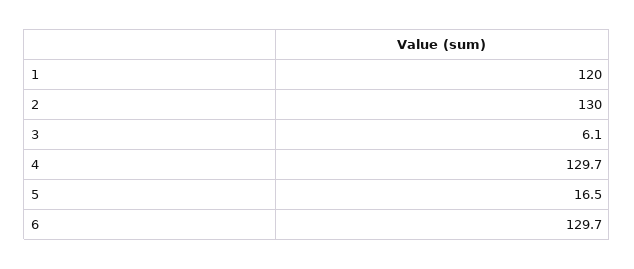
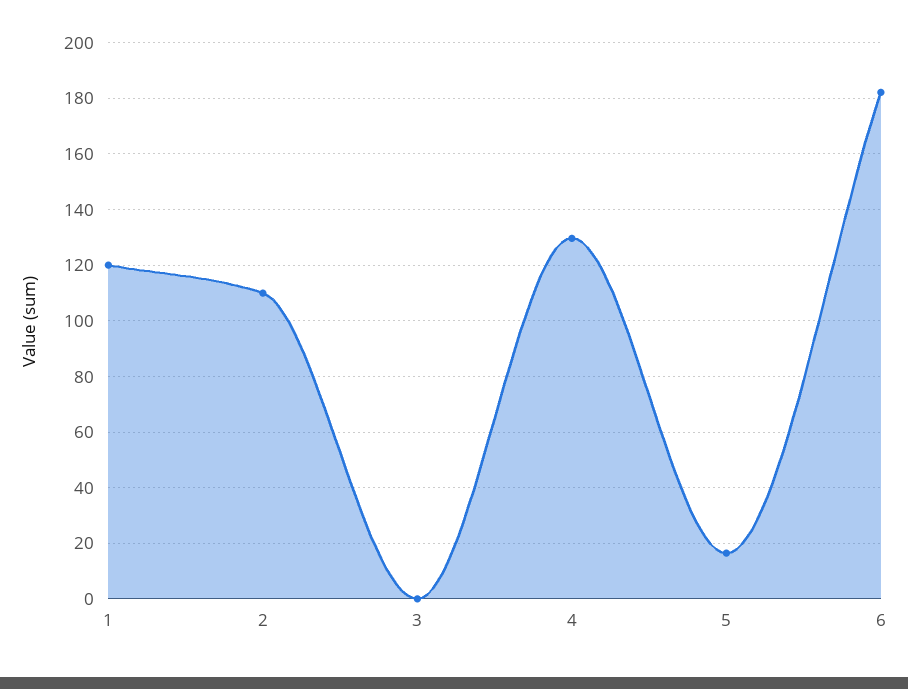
  {
    "1": 120,
-   "2": 130,
+   "2": 110,
-   "3": 6.1,
+   "3": 0,
    "4": 129.7,
    "5": 16.5,
-   "6": 129.7
+   "6": 182.5
  }

